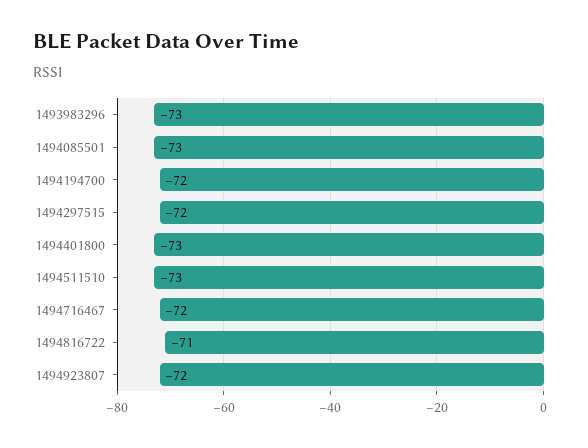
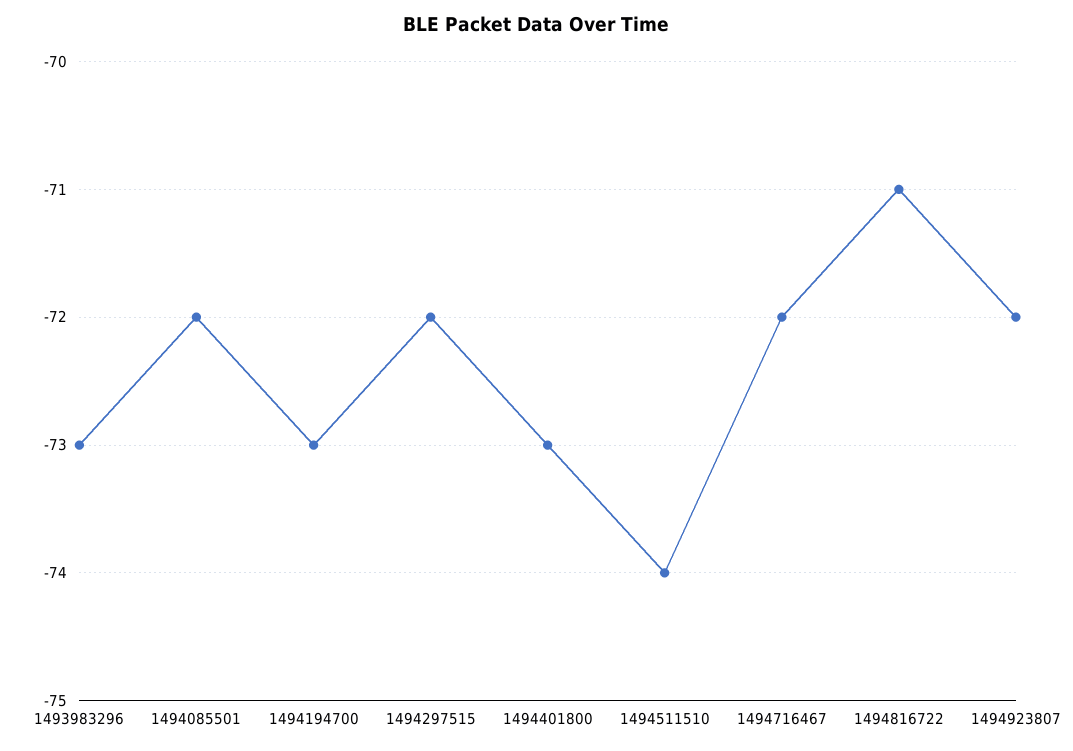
  {
    "1493983296": -73,
-   "1494085501": -73,
+   "1494085501": -72,
-   "1494194700": -72,
+   "1494194700": -73,
    "1494297515": -72,
    "1494401800": -73,
-   "1494511510": -73,
+   "1494511510": -74,
    "1494716467": -72,
    "1494816722": -71,
    "1494923807": -72
  }

